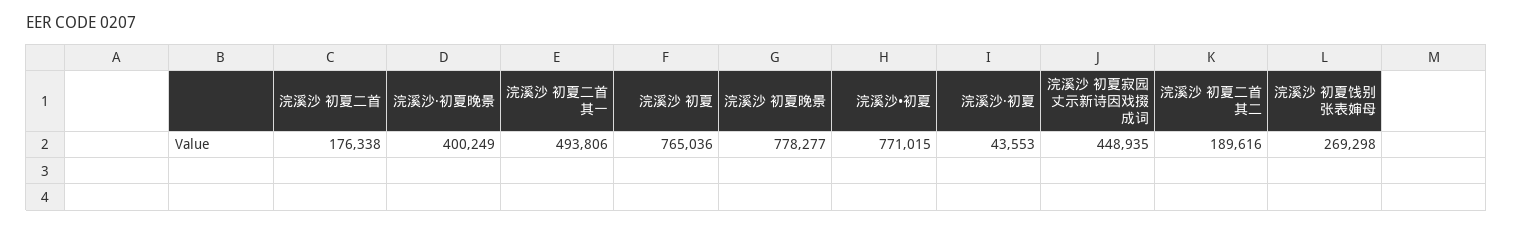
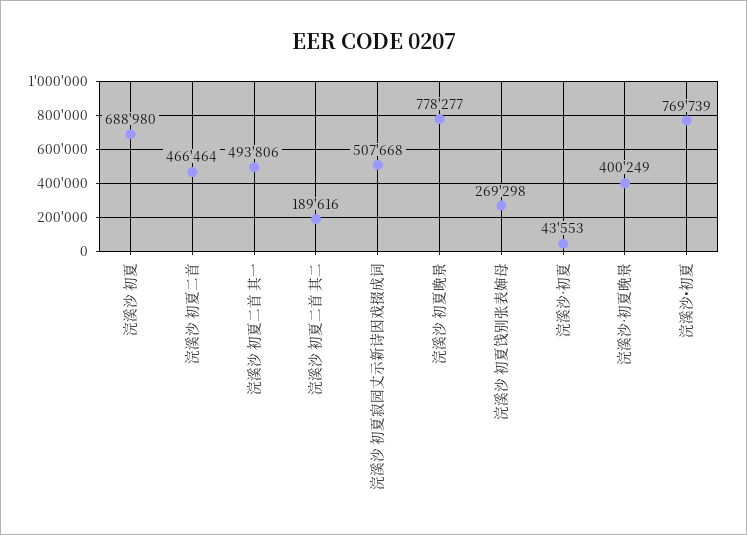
  {
-   "浣溪沙 初夏二首": 176338,
+   "浣溪沙 初夏二首": 466464,
    "浣溪沙·初夏晚景": 400249,
    "浣溪沙 初夏二首 其一": 493806,
-   "浣溪沙 初夏": 765036,
+   "浣溪沙 初夏": 688980,
    "浣溪沙 初夏晚景": 778277,
-   "浣溪沙•初夏": 771015,
+   "浣溪沙•初夏": 769739,
    "浣溪沙·初夏": 43553,
-   "浣溪沙 初夏寂园丈示新诗因戏掇成词": 448935,
+   "浣溪沙 初夏寂园丈示新诗因戏掇成词": 507668,
    "浣溪沙 初夏二首 其二": 189616,
    "浣溪沙 初夏饯别张表婶母": 269298
  }

